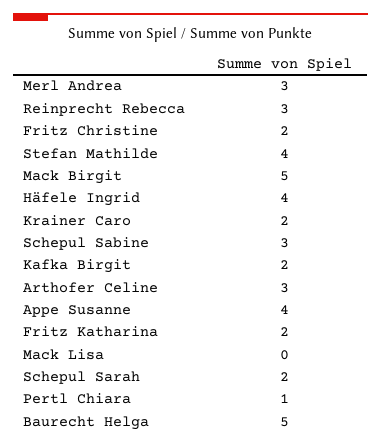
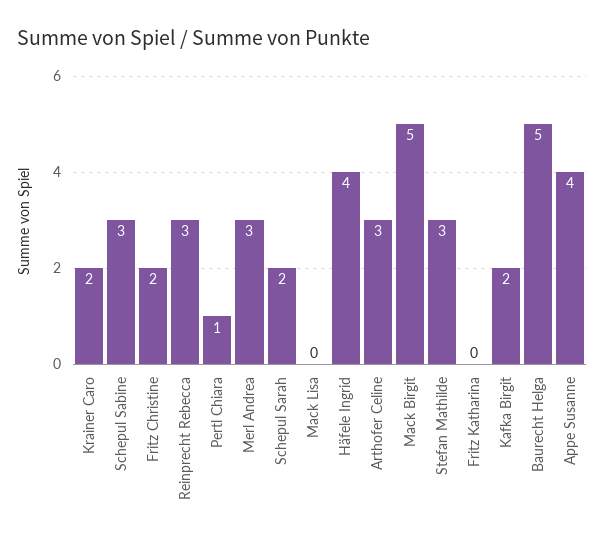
  {
    "Merl Andrea": 3,
    "Reinprecht Rebecca": 3,
    "Fritz Christine": 2,
-   "Stefan Mathilde": 4,
+   "Stefan Mathilde": 3,
    "Mack Birgit": 5,
    "Häfele Ingrid": 4,
    "Krainer Caro": 2,
    "Schepul Sabine": 3,
    "Kafka Birgit": 2,
    "Arthofer Celine": 3,
    "Appe Susanne": 4,
-   "Fritz Katharina": 2,
+   "Fritz Katharina": 0,
    "Mack Lisa": 0,
    "Schepul Sarah": 2,
    "Pertl Chiara": 1,
    "Baurecht Helga": 5
  }

